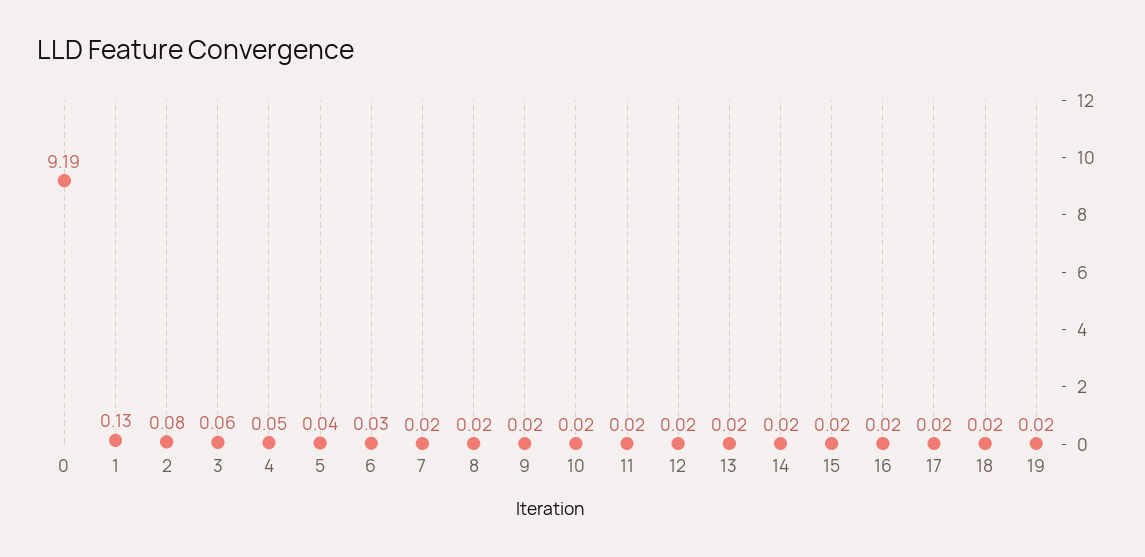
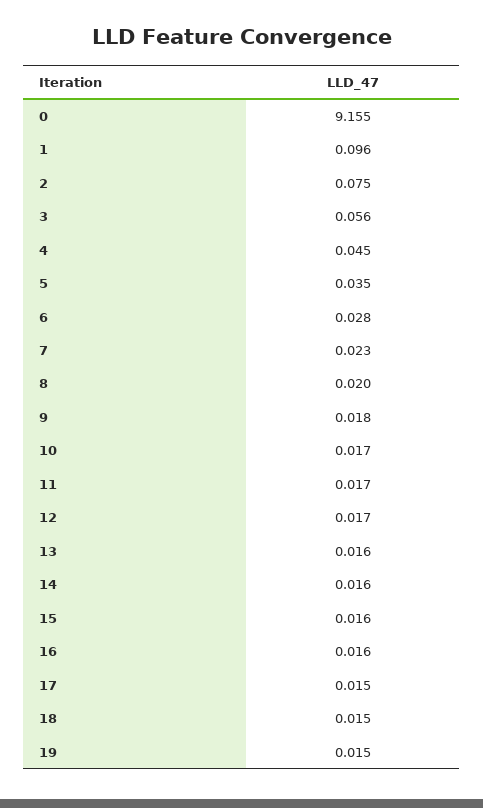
  {
-   "0": 9.19,
+   "0": 9.155,
-   "1": 0.13,
+   "1": 0.096,
    "2": 0.075,
    "3": 0.056,
    "4": 0.045,
    "5": 0.035,
    "6": 0.028,
    "7": 0.023,
    "8": 0.02,
    "9": 0.018,
    "10": 0.017,
    "11": 0.017,
    "12": 0.017,
    "13": 0.016,
    "14": 0.016,
    "15": 0.016,
    "16": 0.016,
    "17": 0.015,
    "18": 0.015,
    "19": 0.015
  }

